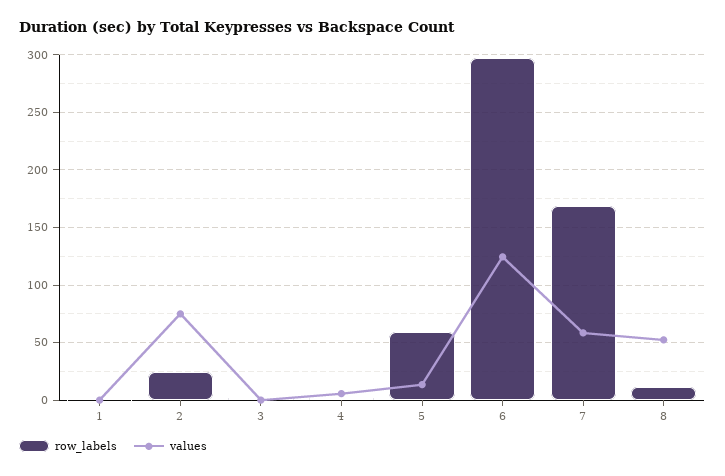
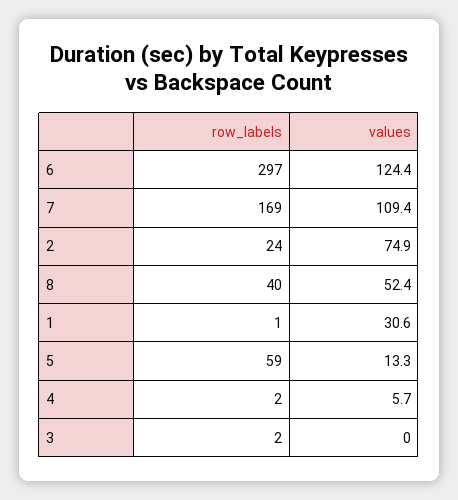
  {
    "row_labels": {
      "1": 1,
      "2": 24,
      "3": 2,
      "4": 2,
      "5": 59,
      "6": 297,
      "7": 169,
-     "8": 10
+     "8": 40
    },
    "values": {
-     "1": 0,
+     "1": 30.6,
      "2": 74.9,
      "3": 0,
      "4": 5.7,
      "5": 13.3,
      "6": 124.4,
-     "7": 60,
+     "7": 109.4,
      "8": 52.4
    }
  }

